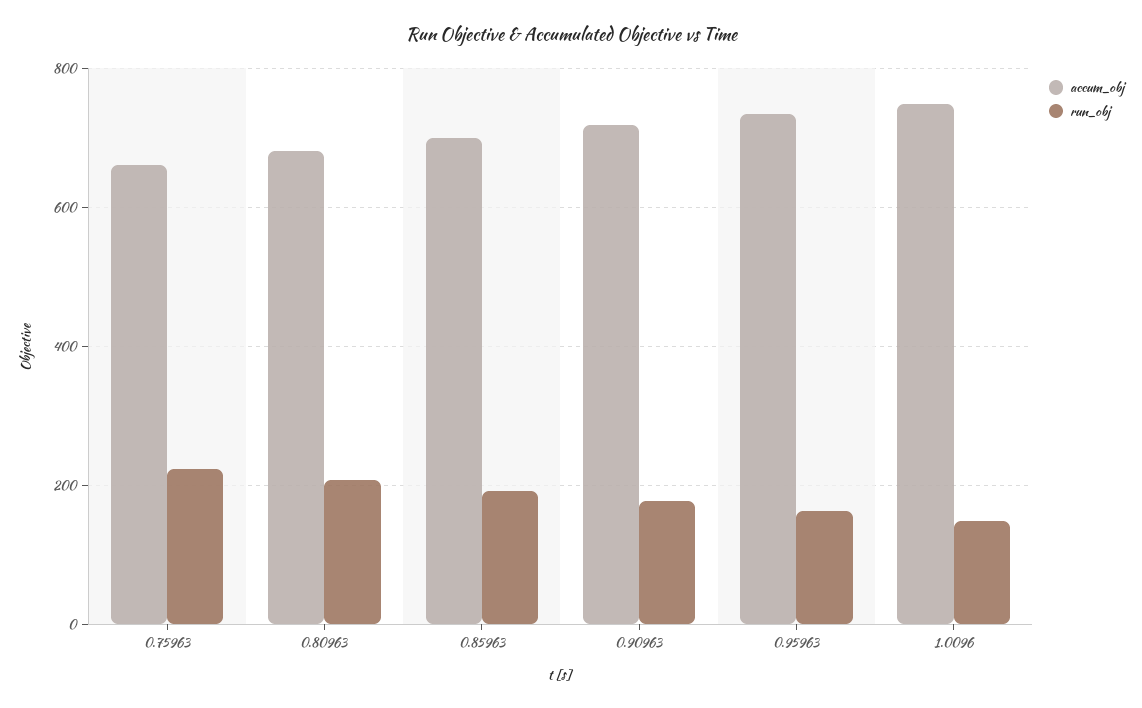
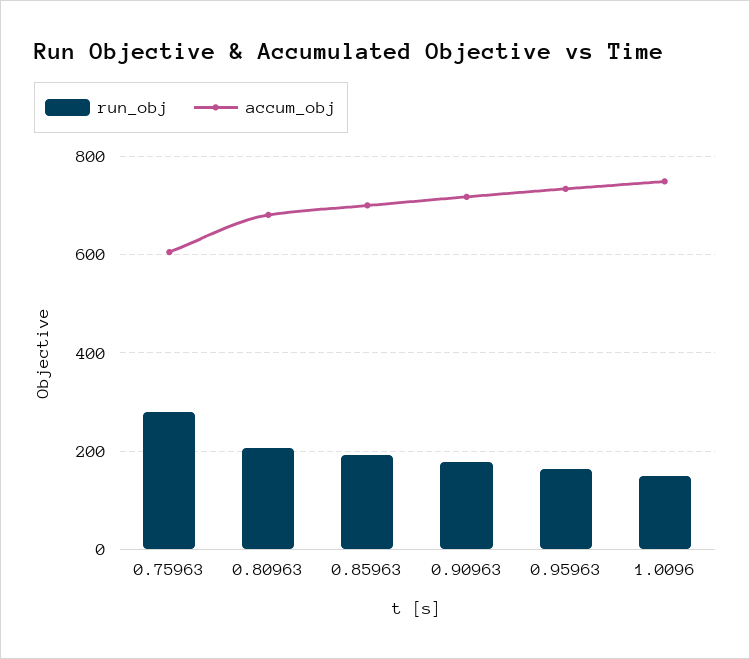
  {
    "accum_obj": {
-     "0.75963": 660,
+     "0.75963": 600,
      "0.80963": 680,
      "0.85963": 700,
      "0.90963": 720,
      "0.95963": 740,
      "1.0096": 740
    },
    "run_obj": {
-     "0.75963": 220,
+     "0.75963": 280,
      "0.80963": 200,
      "0.85963": 200,
      "0.90963": 180,
      "0.95963": 160,
      "1.0096": 140
    }
  }

